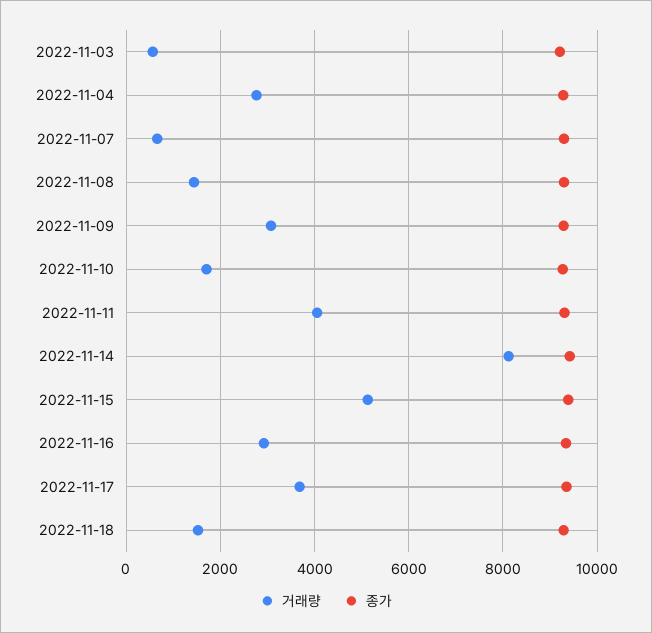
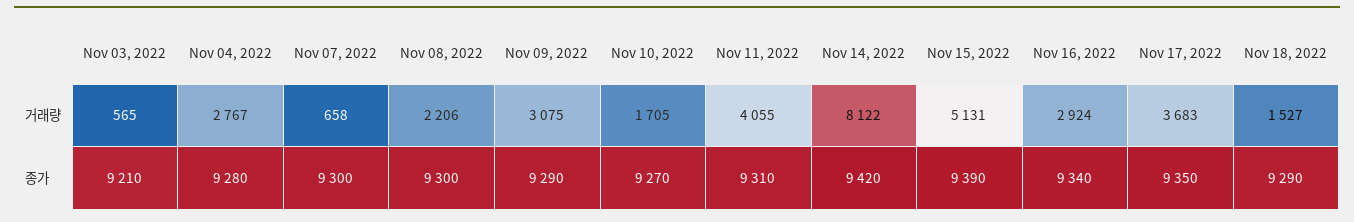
  {
    "거래량": {
      "2022-11-03": 565,
      "2022-11-04": 2767,
      "2022-11-07": 658,
-     "2022-11-08": 1400,
+     "2022-11-08": 2206,
      "2022-11-09": 3075,
      "2022-11-10": 1705,
      "2022-11-11": 4055,
      "2022-11-14": 8122,
      "2022-11-15": 5131,
      "2022-11-16": 2924,
      "2022-11-17": 3683,
      "2022-11-18": 1527
    },
    "종가": {
      "2022-11-03": 9210,
      "2022-11-04": 9280,
      "2022-11-07": 9300,
      "2022-11-08": 9300,
      "2022-11-09": 9290,
      "2022-11-10": 9270,
      "2022-11-11": 9310,
      "2022-11-14": 9420,
      "2022-11-15": 9390,
      "2022-11-16": 9340,
      "2022-11-17": 9350,
      "2022-11-18": 9290
    }
  }

